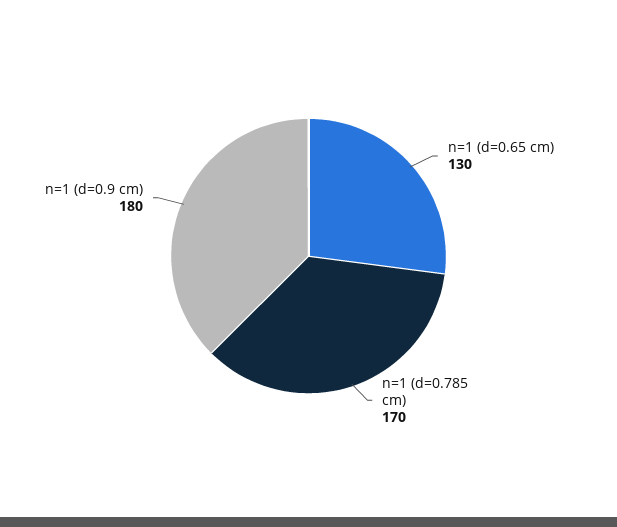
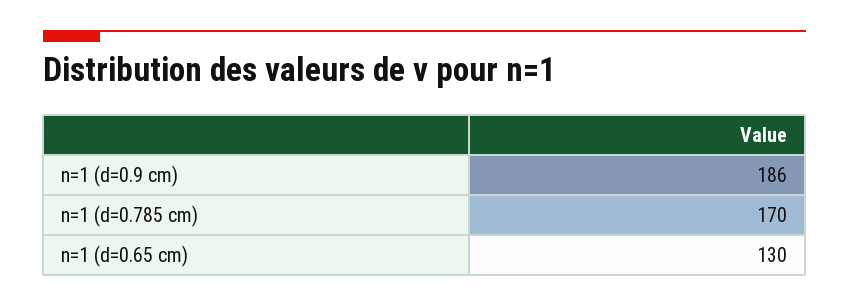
  {
    "n=1 (d=0.65 cm)": 130,
    "n=1 (d=0.785 cm)": 170,
-   "n=1 (d=0.9 cm)": 180
+   "n=1 (d=0.9 cm)": 186
  }

